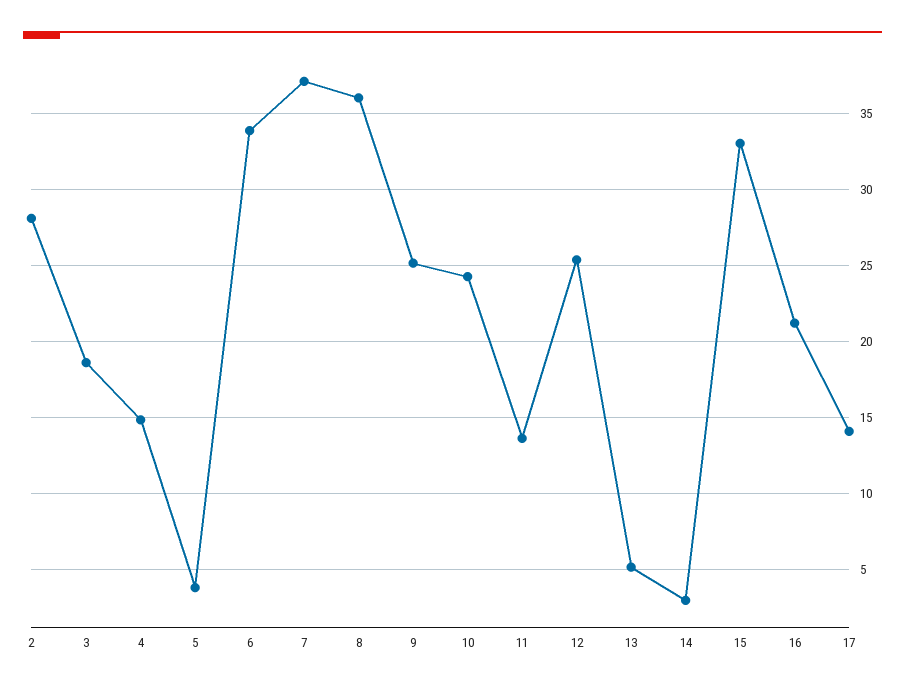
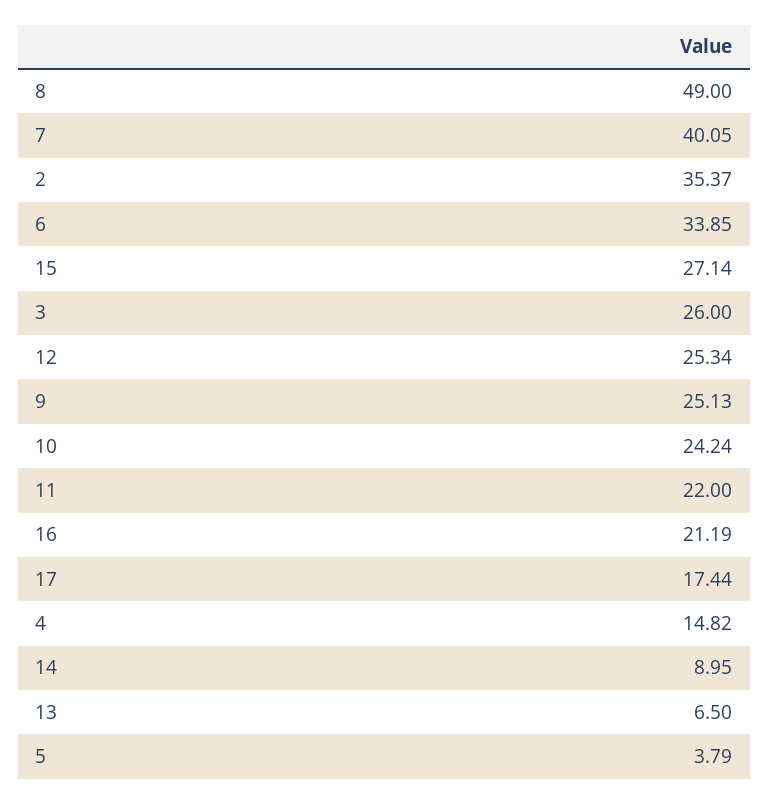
  {
-   "2": 28,
+   "2": 35.37,
-   "3": 18.5,
+   "3": 26,
    "4": 14.82,
    "5": 3.79,
    "6": 33.85,
-   "7": 37,
+   "7": 40.05,
-   "8": 36,
+   "8": 49,
    "9": 25.13,
    "10": 24.24,
-   "11": 13.5,
+   "11": 22,
    "12": 25.34,
-   "13": 5,
+   "13": 6.5,
-   "14": 3,
+   "14": 8.95,
-   "15": 33,
+   "15": 27.14,
    "16": 21.19,
-   "17": 14
+   "17": 17.44
  }

